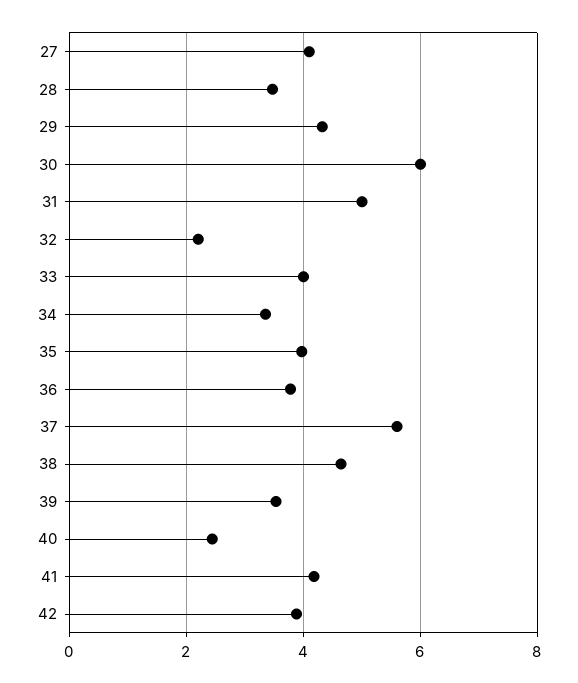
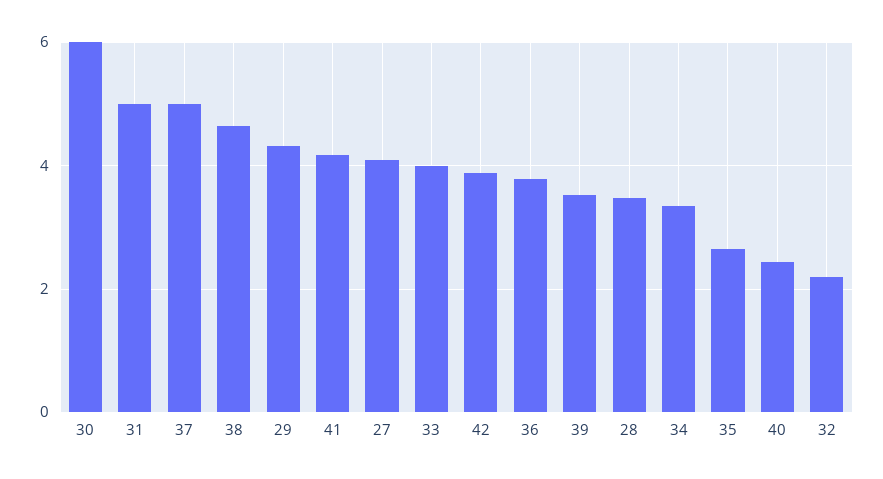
  {
    "27": 4.2,
    "28": 3.4,
    "29": 4.4,
    "30": 6,
    "31": 5,
    "32": 2.2,
    "33": 4,
    "34": 3.4,
-   "35": 4,
+   "35": 2.6,
    "36": 3.8,
-   "37": 5.6,
+   "37": 5,
    "38": 4.6,
    "39": 3.6,
    "40": 2.4,
    "41": 4.2,
    "42": 3.8
  }

